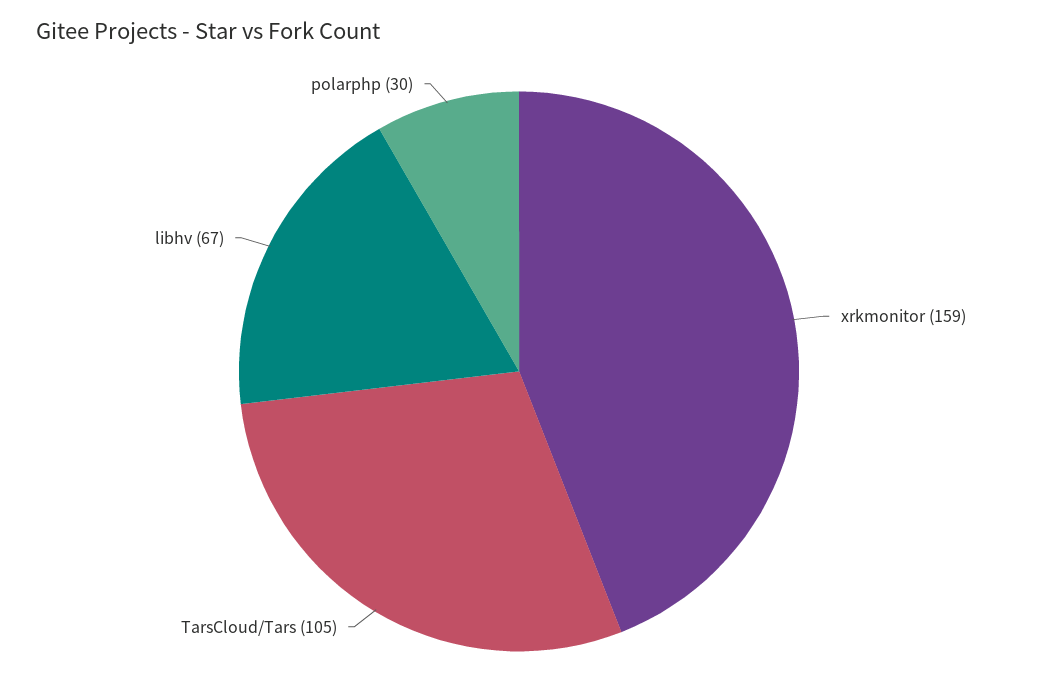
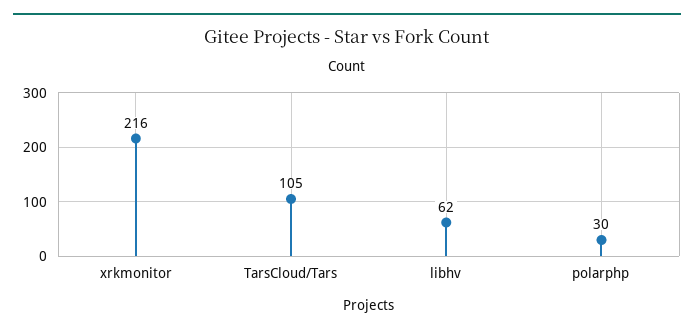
  {
-   "xrkmonitor": 159,
+   "xrkmonitor": 216,
    "TarsCloud/Tars": 105,
-   "libhv": 67,
+   "libhv": 62,
    "polarphp": 30
  }

